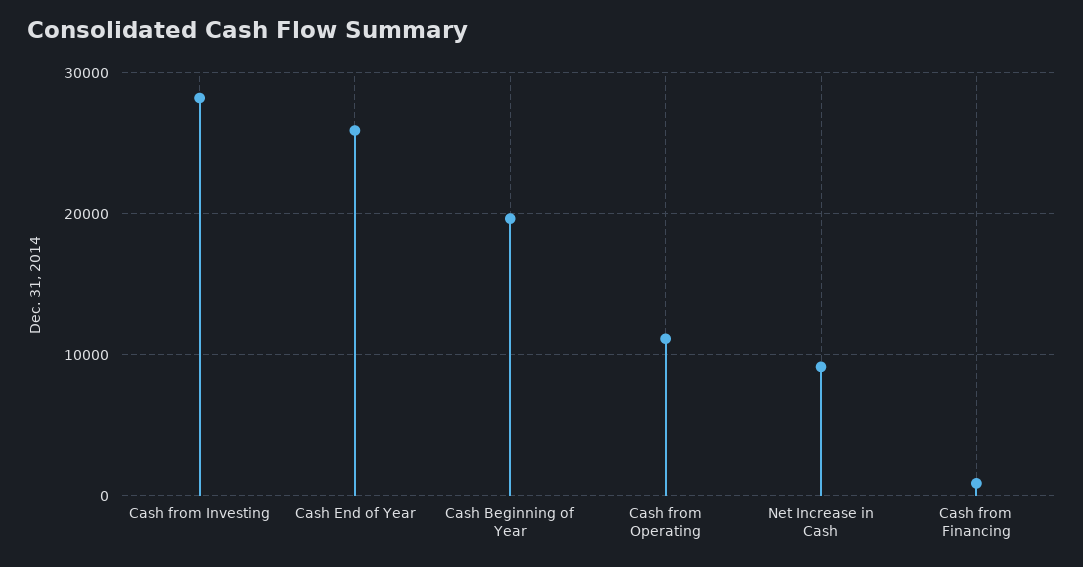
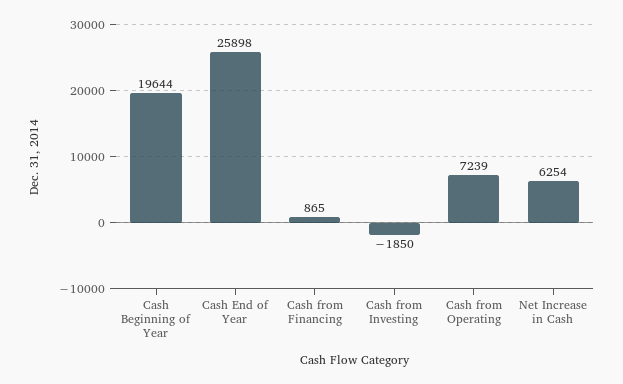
  {
-   "Cash from Investing": 28000,
+   "Cash from Investing": -1850,
    "Cash End of Year": 25898,
    "Cash Beginning of Year": 19644,
-   "Cash from Operating": 11000,
+   "Cash from Operating": 7239,
-   "Net Increase in Cash": 9000,
+   "Net Increase in Cash": 6254,
    "Cash from Financing": 865
  }

